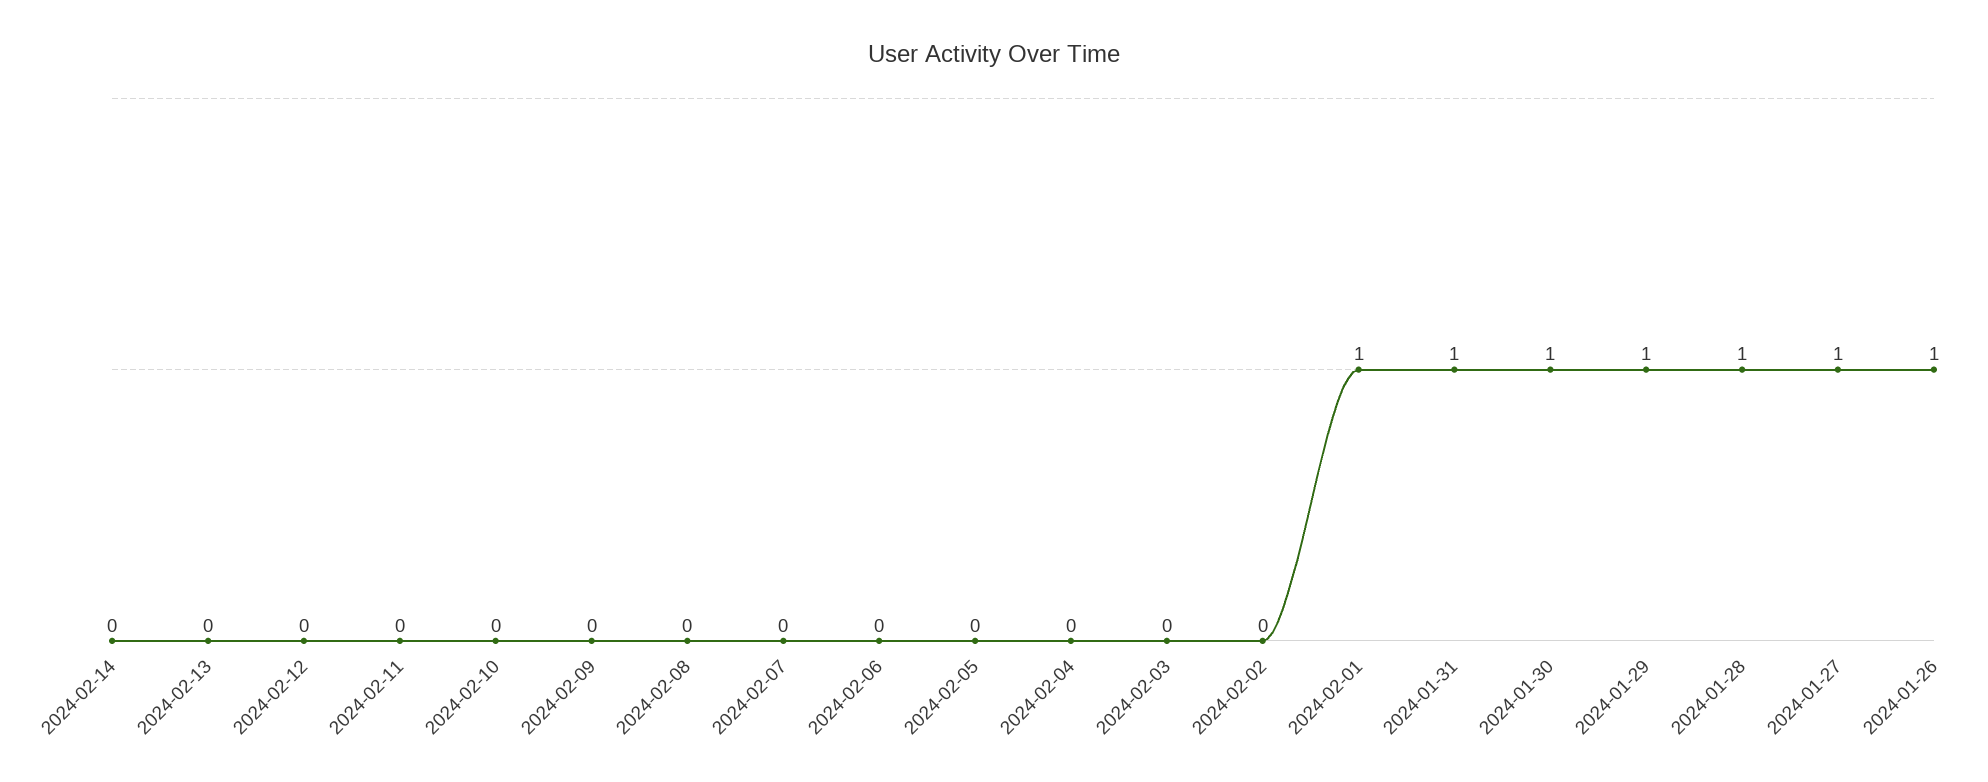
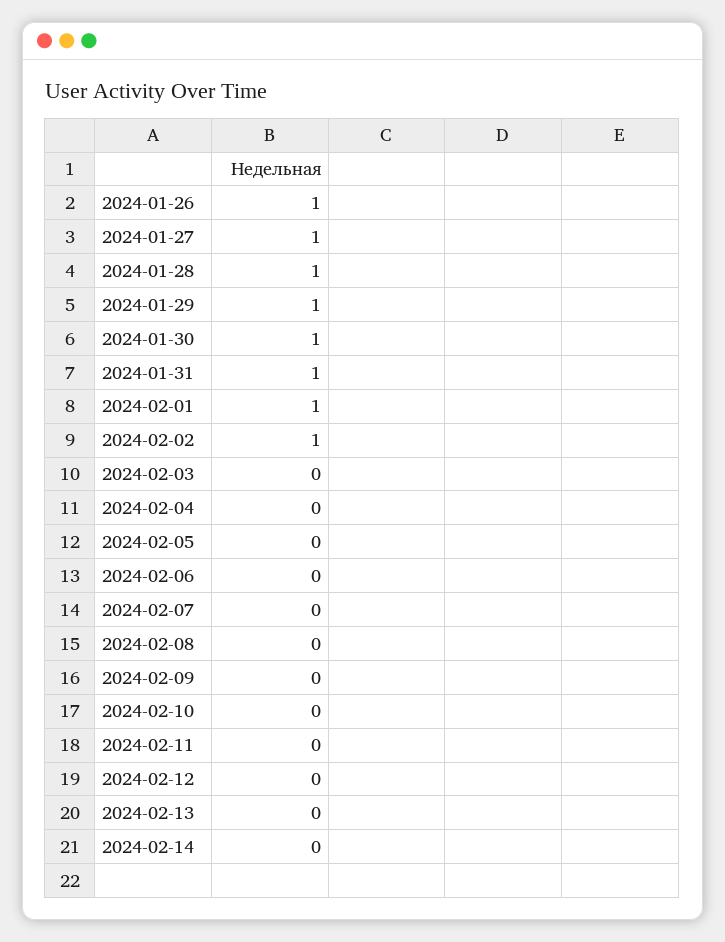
  {
    "2024-02-14": 0,
    "2024-02-13": 0,
    "2024-02-12": 0,
    "2024-02-11": 0,
    "2024-02-10": 0,
    "2024-02-09": 0,
    "2024-02-08": 0,
    "2024-02-07": 0,
    "2024-02-06": 0,
    "2024-02-05": 0,
    "2024-02-04": 0,
    "2024-02-03": 0,
-   "2024-02-02": 0,
+   "2024-02-02": 1,
    "2024-02-01": 1,
    "2024-01-31": 1,
    "2024-01-30": 1,
    "2024-01-29": 1,
    "2024-01-28": 1,
    "2024-01-27": 1,
    "2024-01-26": 1
  }

